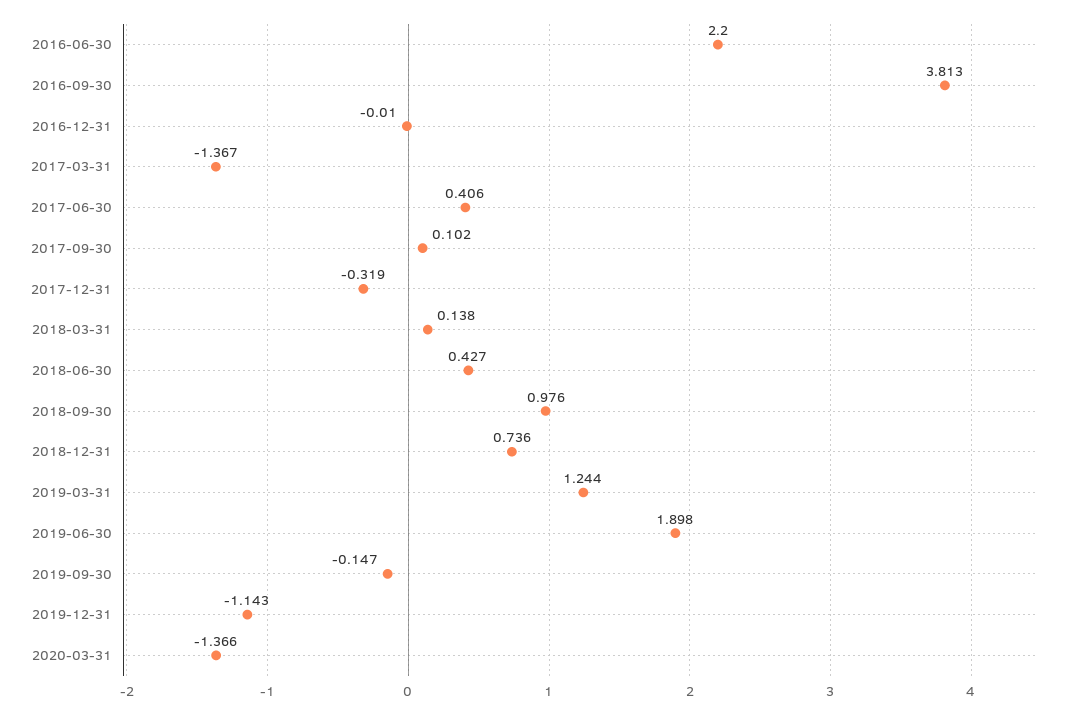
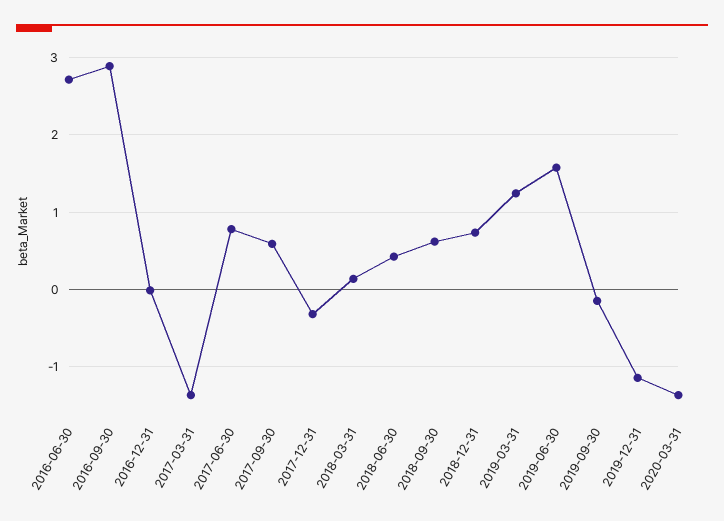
  {
-   "2016-06-30": 2.2,
+   "2016-06-30": 2.7,
-   "2016-09-30": 3.813,
+   "2016-09-30": 2.9,
    "2016-12-31": -0.01,
    "2017-03-31": -1.367,
-   "2017-06-30": 0.406,
+   "2017-06-30": 0.8,
-   "2017-09-30": 0.102,
+   "2017-09-30": 0.6,
    "2017-12-31": -0.319,
    "2018-03-31": 0.138,
    "2018-06-30": 0.427,
-   "2018-09-30": 0.976,
+   "2018-09-30": 0.6,
    "2018-12-31": 0.736,
    "2019-03-31": 1.244,
-   "2019-06-30": 1.898,
+   "2019-06-30": 1.6,
    "2019-09-30": -0.147,
    "2019-12-31": -1.143,
    "2020-03-31": -1.366
  }

